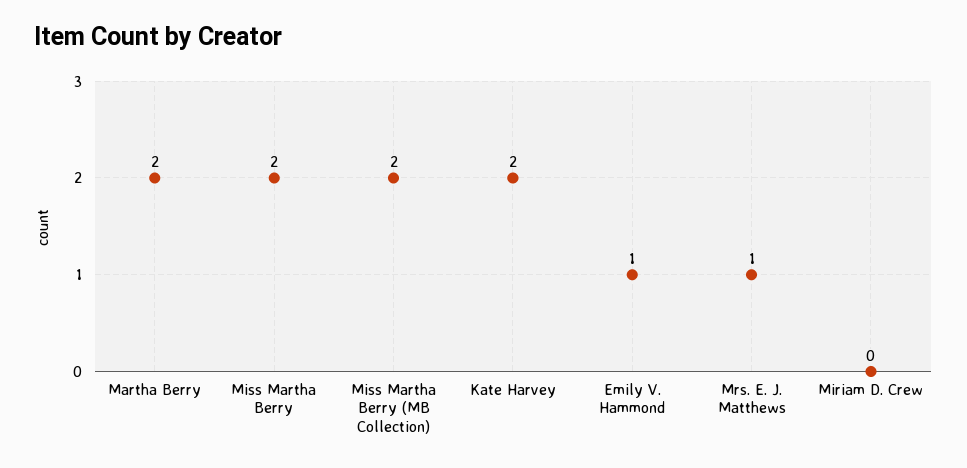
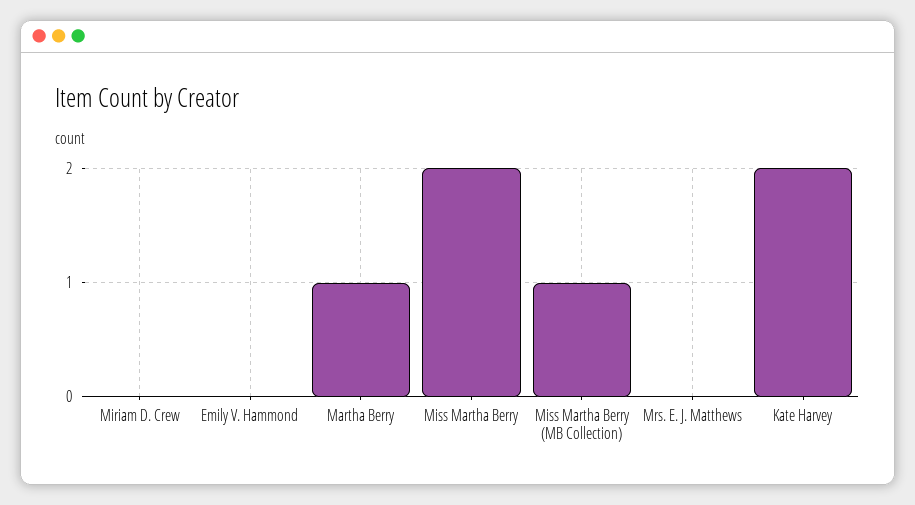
  {
-   "Martha Berry": 2,
+   "Martha Berry": 1,
    "Miss Martha Berry": 2,
-   "Miss Martha Berry (MB Collection)": 2,
+   "Miss Martha Berry (MB Collection)": 1,
    "Kate Harvey": 2,
-   "Emily V. Hammond": 1,
+   "Emily V. Hammond": 0,
-   "Mrs. E. J. Matthews": 1,
+   "Mrs. E. J. Matthews": 0,
    "Miriam D. Crew": 0
  }

